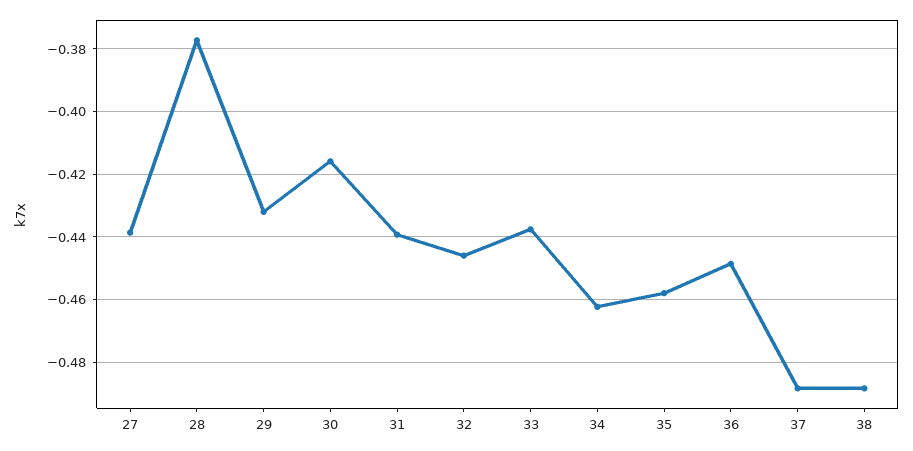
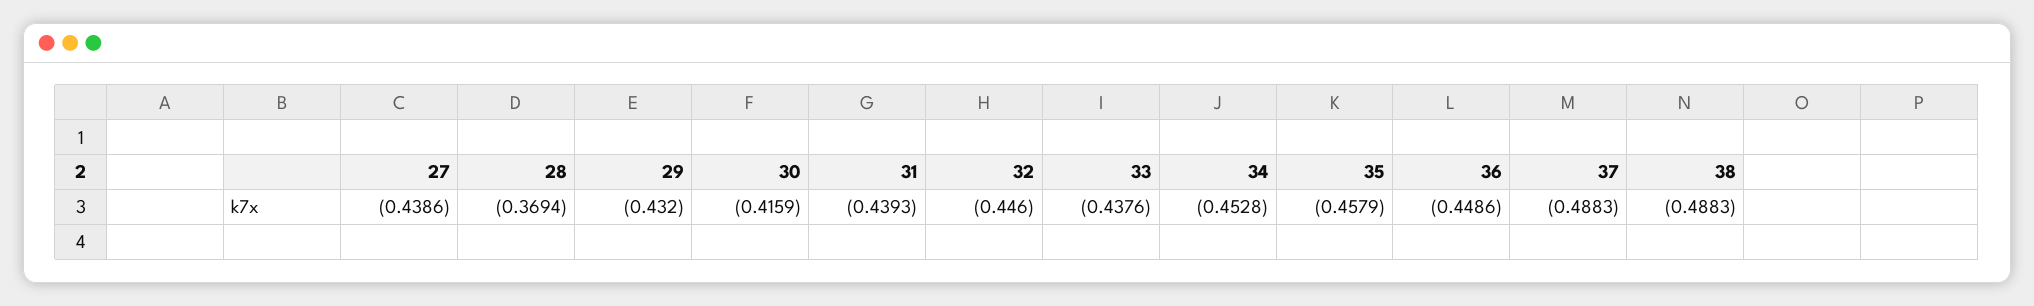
  {
    "27": -0.4386,
-   "28": -0.378,
+   "28": -0.3694,
    "29": -0.432,
    "30": -0.4159,
    "31": -0.4393,
    "32": -0.446,
    "33": -0.4376,
-   "34": -0.462,
+   "34": -0.4528,
    "35": -0.4579,
    "36": -0.4486,
    "37": -0.4883,
    "38": -0.4883
  }

